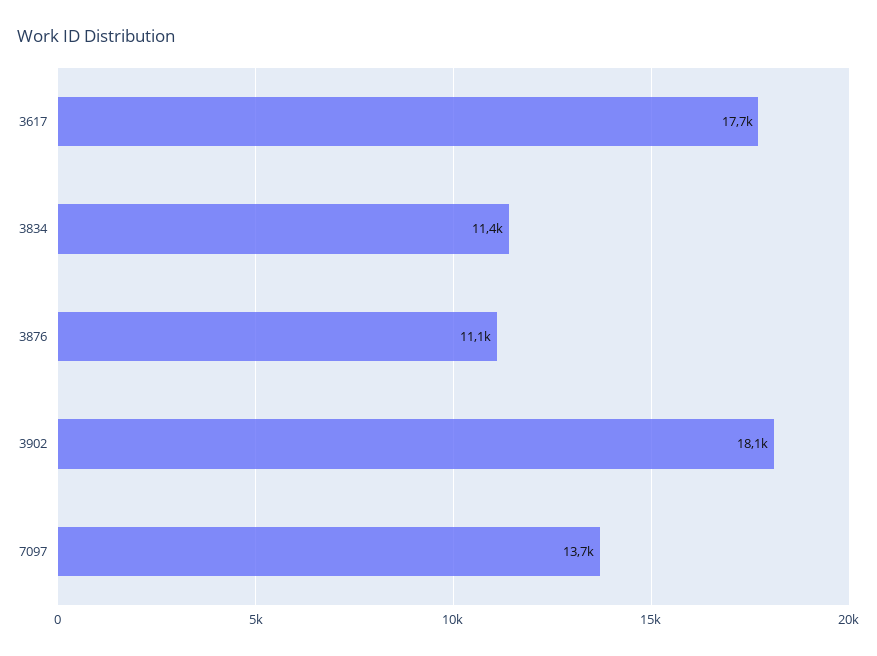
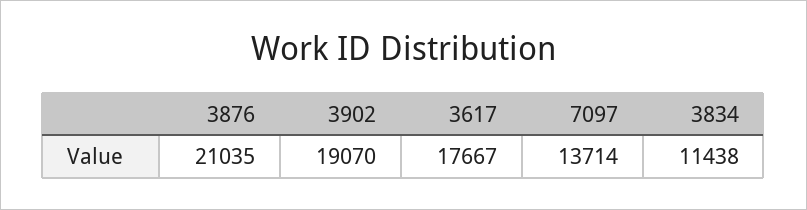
  {
    "3617": 17667,
    "3834": 11438,
-   "3876": 11100,
+   "3876": 21035,
-   "3902": 18100,
+   "3902": 19070,
    "7097": 13714
  }

